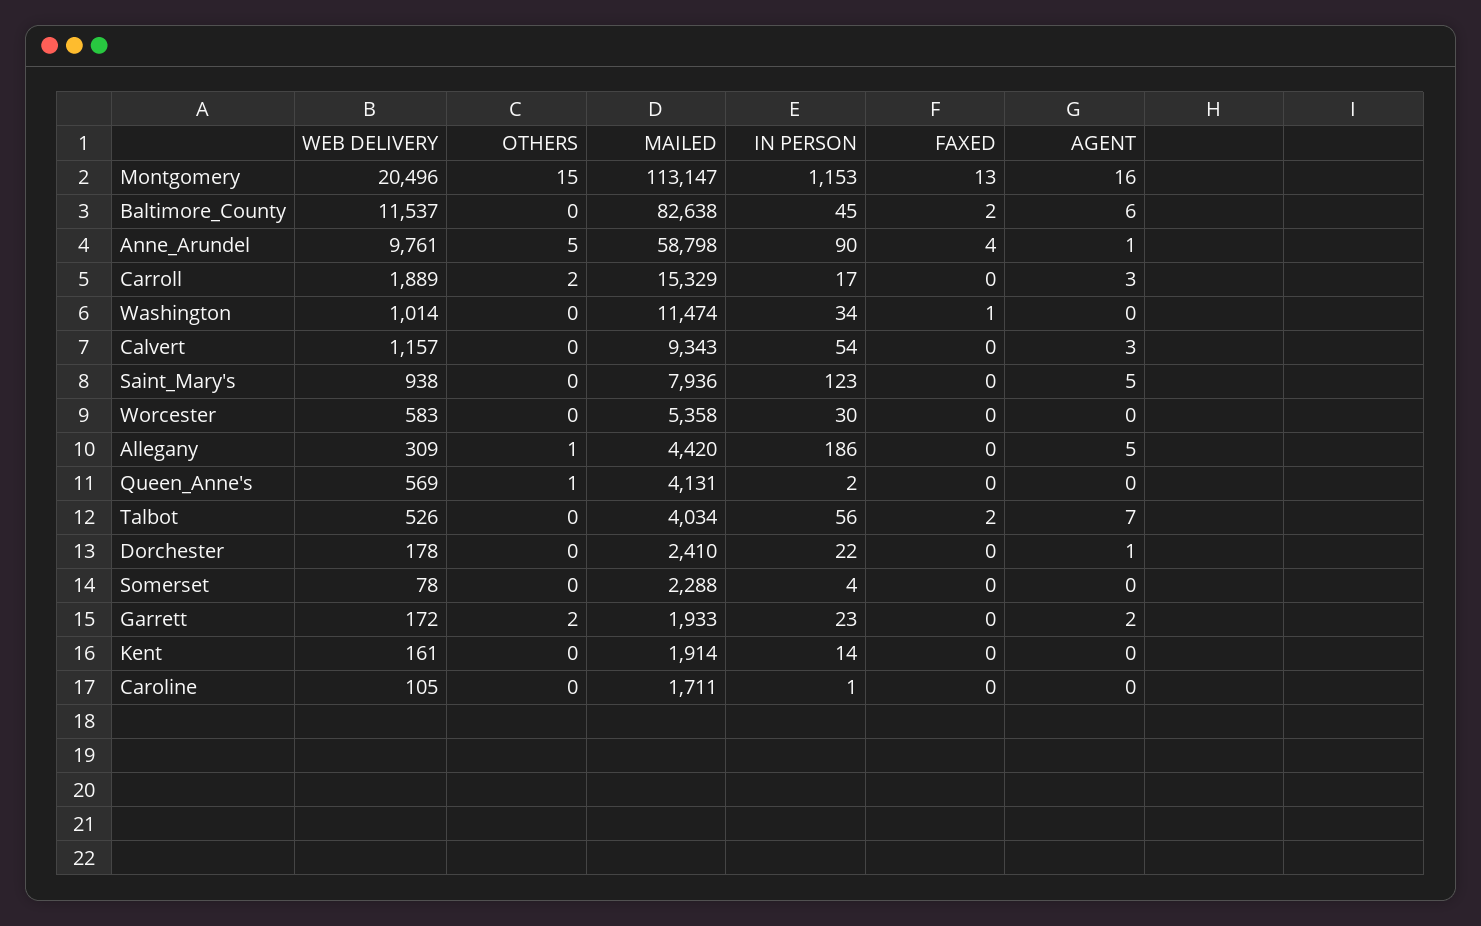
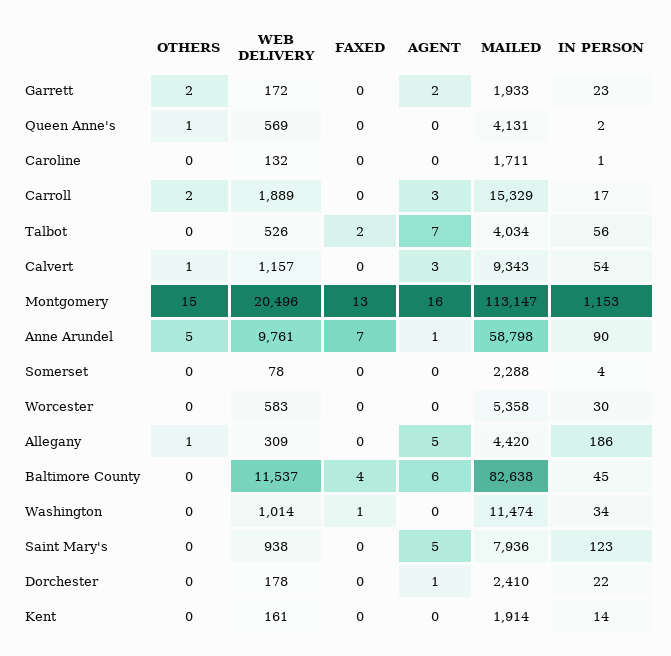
  {
    "WEB DELIVERY": {
      "Montgomery": 20496,
      "Baltimore_County": 11537,
      "Anne_Arundel": 9761,
      "Carroll": 1889,
      "Washington": 1014,
      "Calvert": 1157,
      "Saint_Mary's": 938,
      "Worcester": 583,
      "Allegany": 309,
      "Queen_Anne's": 569,
      "Talbot": 526,
      "Dorchester": 178,
      "Somerset": 78,
      "Garrett": 172,
      "Kent": 161,
-     "Caroline": 105
+     "Caroline": 132
    },
    "OTHERS": {
      "Montgomery": 15,
      "Baltimore_County": 0,
      "Anne_Arundel": 5,
      "Carroll": 2,
      "Washington": 0,
-     "Calvert": 0,
+     "Calvert": 1,
      "Saint_Mary's": 0,
      "Worcester": 0,
      "Allegany": 1,
      "Queen_Anne's": 1,
      "Talbot": 0,
      "Dorchester": 0,
      "Somerset": 0,
      "Garrett": 2,
      "Kent": 0,
      "Caroline": 0
    },
    "MAILED": {
      "Montgomery": 113147,
      "Baltimore_County": 82638,
      "Anne_Arundel": 58798,
      "Carroll": 15329,
      "Washington": 11474,
      "Calvert": 9343,
      "Saint_Mary's": 7936,
      "Worcester": 5358,
      "Allegany": 4420,
      "Queen_Anne's": 4131,
      "Talbot": 4034,
      "Dorchester": 2410,
      "Somerset": 2288,
      "Garrett": 1933,
      "Kent": 1914,
      "Caroline": 1711
    },
    "IN PERSON": {
      "Montgomery": 1153,
      "Baltimore_County": 45,
      "Anne_Arundel": 90,
      "Carroll": 17,
      "Washington": 34,
      "Calvert": 54,
      "Saint_Mary's": 123,
      "Worcester": 30,
      "Allegany": 186,
      "Queen_Anne's": 2,
      "Talbot": 56,
      "Dorchester": 22,
      "Somerset": 4,
      "Garrett": 23,
      "Kent": 14,
      "Caroline": 1
    },
    "FAXED": {
      "Montgomery": 13,
-     "Baltimore_County": 2,
+     "Baltimore_County": 4,
-     "Anne_Arundel": 4,
+     "Anne_Arundel": 7,
      "Carroll": 0,
      "Washington": 1,
      "Calvert": 0,
      "Saint_Mary's": 0,
      "Worcester": 0,
      "Allegany": 0,
      "Queen_Anne's": 0,
      "Talbot": 2,
      "Dorchester": 0,
      "Somerset": 0,
      "Garrett": 0,
      "Kent": 0,
      "Caroline": 0
    },
    "AGENT": {
      "Montgomery": 16,
      "Baltimore_County": 6,
      "Anne_Arundel": 1,
      "Carroll": 3,
      "Washington": 0,
      "Calvert": 3,
      "Saint_Mary's": 5,
      "Worcester": 0,
      "Allegany": 5,
      "Queen_Anne's": 0,
      "Talbot": 7,
      "Dorchester": 1,
      "Somerset": 0,
      "Garrett": 2,
      "Kent": 0,
      "Caroline": 0
    }
  }

